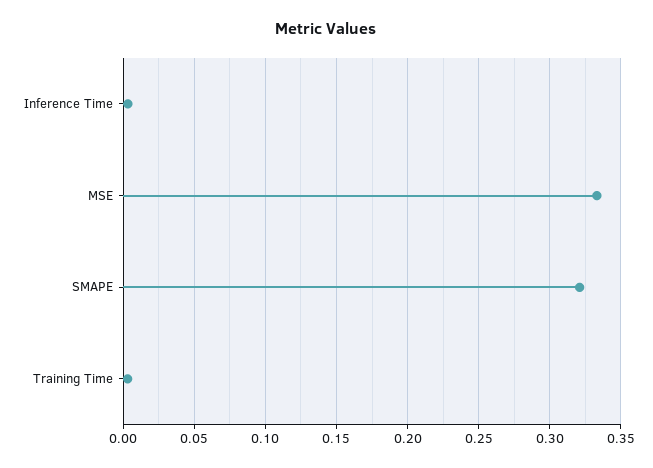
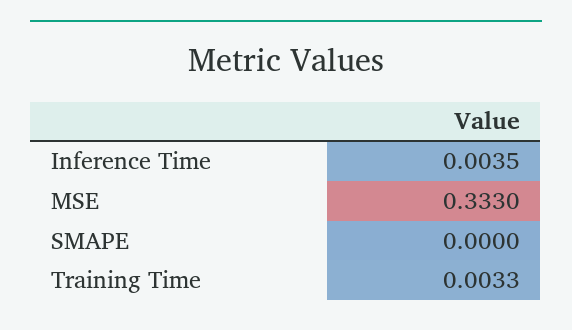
  {
    "Inference Time": 0.0035,
    "MSE": 0.333,
-   "SMAPE": 0.32,
+   "SMAPE": 0,
    "Training Time": 0.0033
  }

